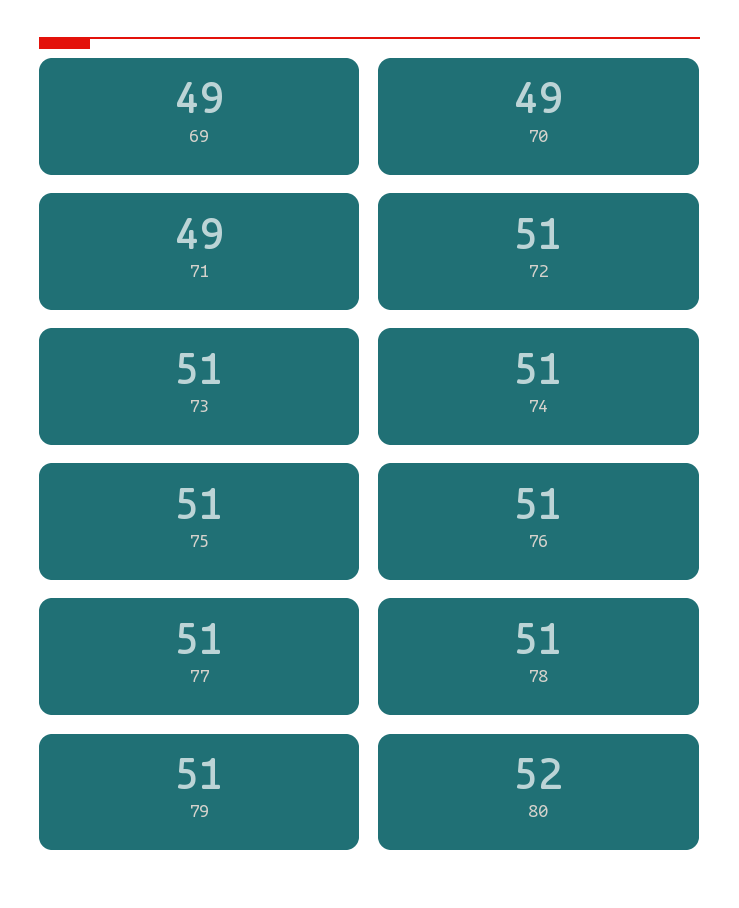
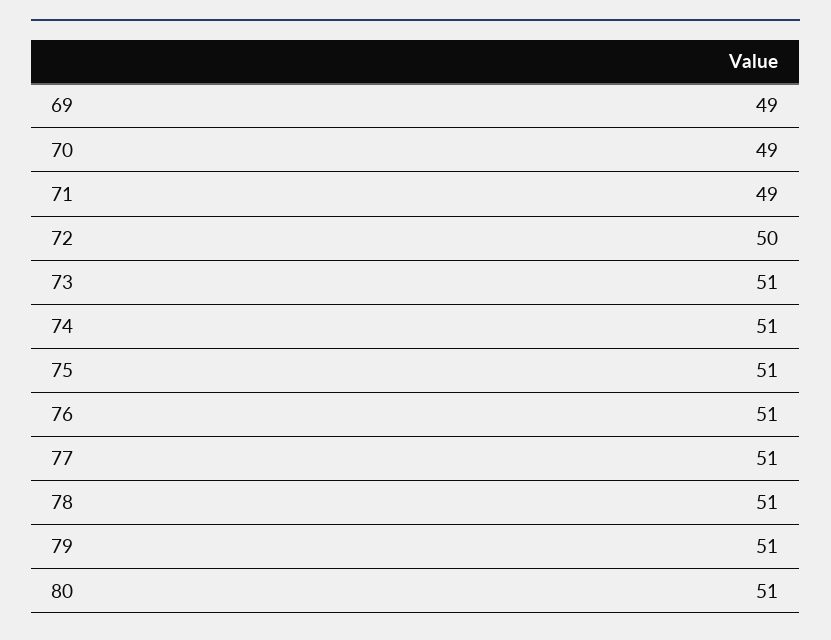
  {
    "69": 49,
    "70": 49,
    "71": 49,
-   "72": 51,
+   "72": 50,
    "73": 51,
    "74": 51,
    "75": 51,
    "76": 51,
    "77": 51,
    "78": 51,
    "79": 51,
-   "80": 52
+   "80": 51
  }

